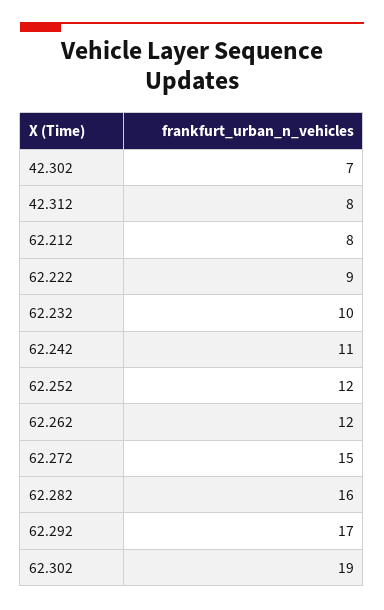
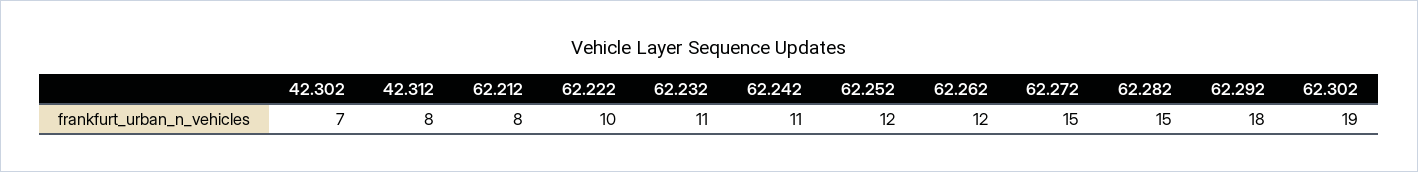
  {
    "42.302": 7,
    "42.312": 8,
    "62.212": 8,
-   "62.222": 9,
+   "62.222": 10,
-   "62.232": 10,
+   "62.232": 11,
    "62.242": 11,
    "62.252": 12,
    "62.262": 12,
    "62.272": 15,
-   "62.282": 16,
+   "62.282": 15,
-   "62.292": 17,
+   "62.292": 18,
    "62.302": 19
  }

